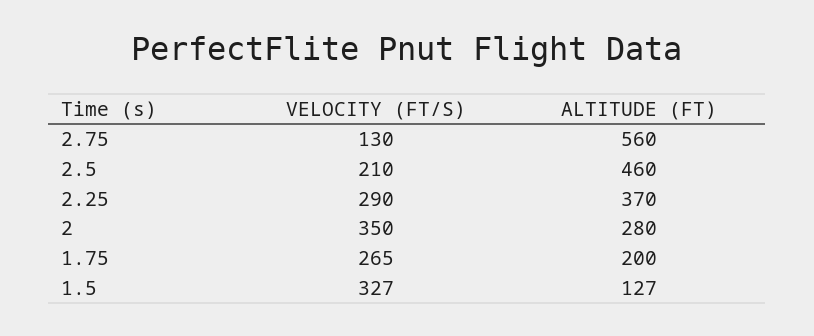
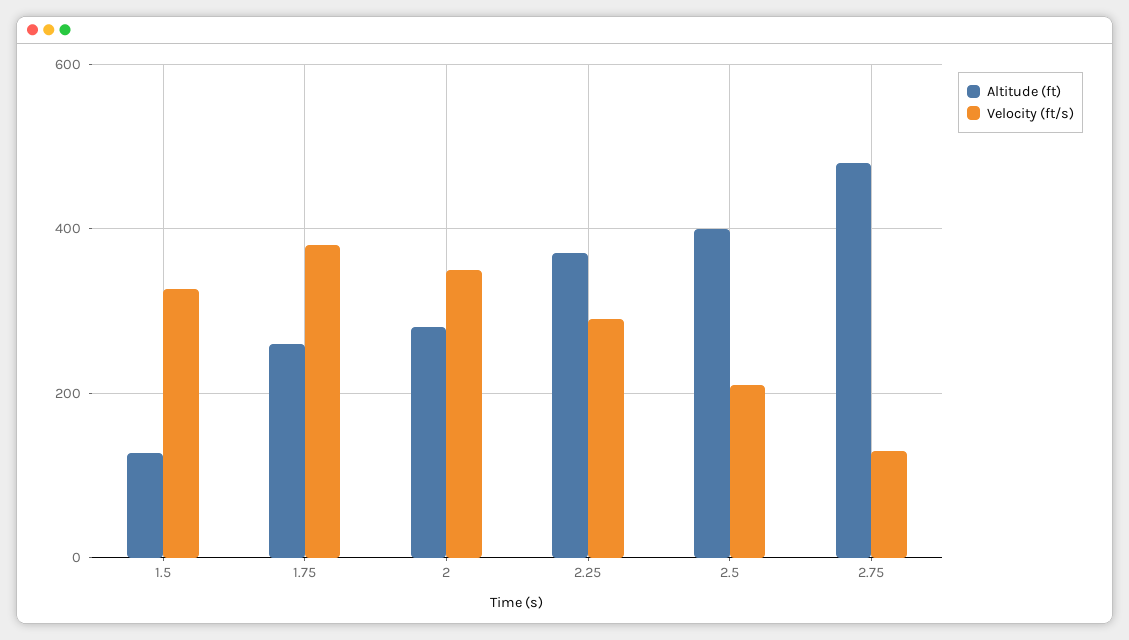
  {
    "VELOCITY (FT/S)": {
      "2.75": 130,
      "2.5": 210,
      "2.25": 290,
      "2": 350,
-     "1.75": 265,
+     "1.75": 380,
      "1.5": 327
    },
    "ALTITUDE (FT)": {
-     "2.75": 560,
+     "2.75": 480,
-     "2.5": 460,
+     "2.5": 400,
      "2.25": 370,
      "2": 280,
-     "1.75": 200,
+     "1.75": 260,
      "1.5": 127
    }
  }

